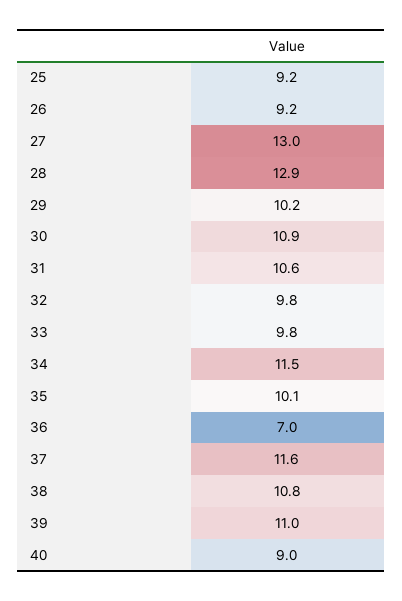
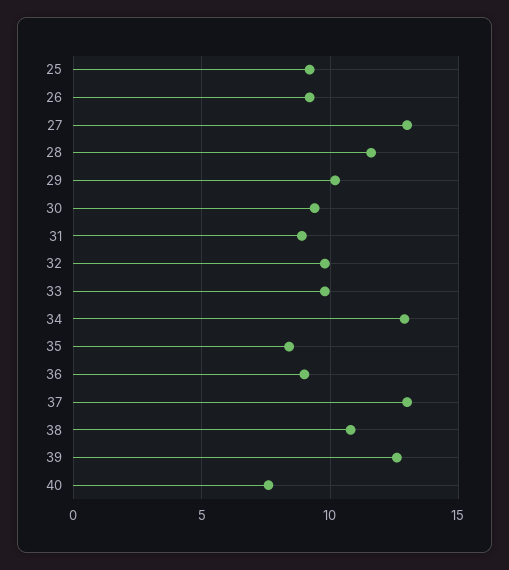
  {
    "25": 9.2,
    "26": 9.2,
    "27": 13,
-   "28": 12.9,
+   "28": 11.5,
    "29": 10.2,
-   "30": 10.9,
+   "30": 9.5,
-   "31": 10.6,
+   "31": 9,
    "32": 9.8,
    "33": 9.8,
-   "34": 11.5,
+   "34": 13,
-   "35": 10.1,
+   "35": 8.5,
-   "36": 7,
+   "36": 9,
-   "37": 11.6,
+   "37": 13,
    "38": 10.8,
-   "39": 11,
+   "39": 12.5,
-   "40": 9
+   "40": 7.5
  }

